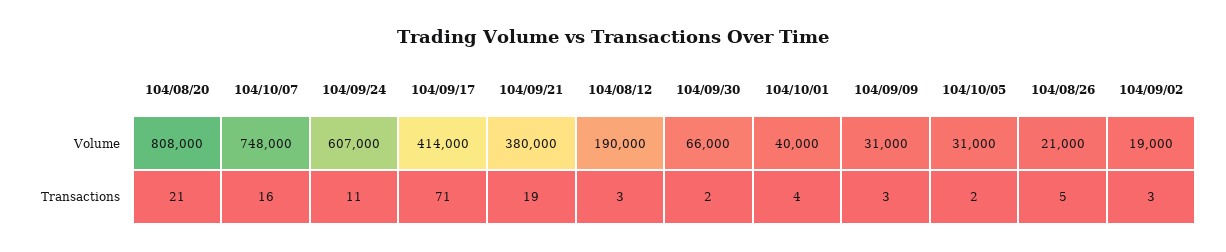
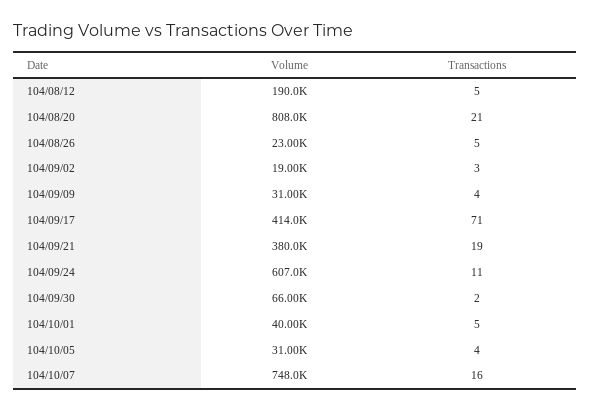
  {
    "104/08/20": {
      "Volume": 808000,
      "Transactions": 21
    },
    "104/10/07": {
      "Volume": 748000,
      "Transactions": 16
    },
    "104/09/24": {
      "Volume": 607000,
      "Transactions": 11
    },
    "104/09/17": {
      "Volume": 414000,
      "Transactions": 71
    },
    "104/09/21": {
      "Volume": 380000,
      "Transactions": 19
    },
    "104/08/12": {
      "Volume": 190000,
-     "Transactions": 3
+     "Transactions": 5
    },
    "104/09/30": {
      "Volume": 66000,
      "Transactions": 2
    },
    "104/10/01": {
      "Volume": 40000,
-     "Transactions": 4
+     "Transactions": 5
    },
    "104/09/09": {
      "Volume": 31000,
-     "Transactions": 3
+     "Transactions": 4
    },
    "104/10/05": {
      "Volume": 31000,
-     "Transactions": 2
+     "Transactions": 4
    },
    "104/08/26": {
-     "Volume": 21000,
+     "Volume": 23000,
      "Transactions": 5
    },
    "104/09/02": {
      "Volume": 19000,
      "Transactions": 3
    }
  }

